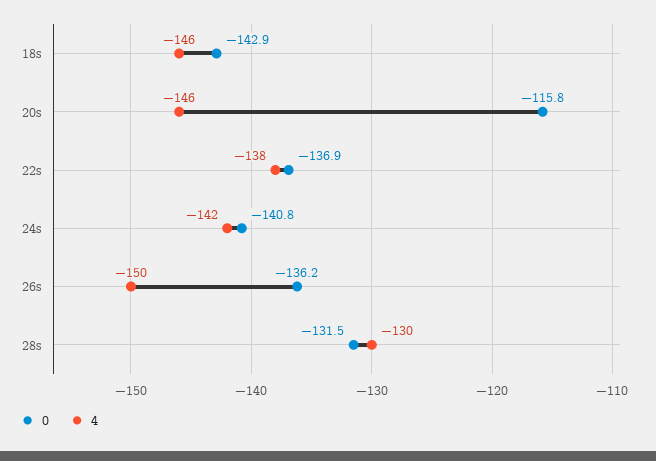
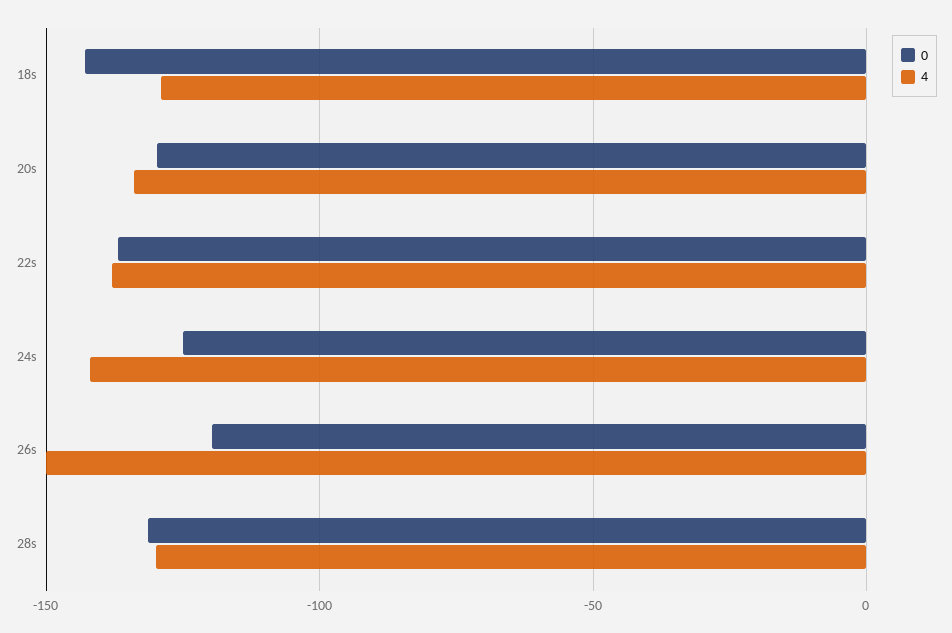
  {
    "0": {
      "18s": -142.9,
-     "20s": -115.8,
+     "20s": -130,
      "22s": -136.9,
-     "24s": -140.8,
+     "24s": -125,
-     "26s": -136.2,
+     "26s": -120,
      "28s": -131.5
    },
    "4": {
-     "18s": -146,
+     "18s": -130,
-     "20s": -146,
+     "20s": -135,
      "22s": -138,
      "24s": -142,
      "26s": -150,
      "28s": -130
    }
  }

